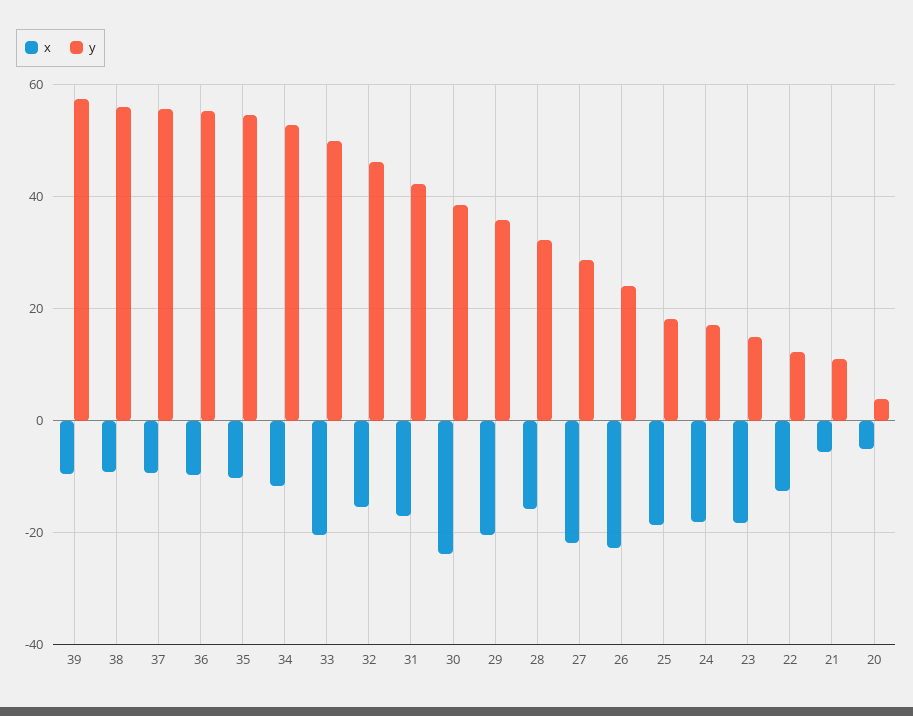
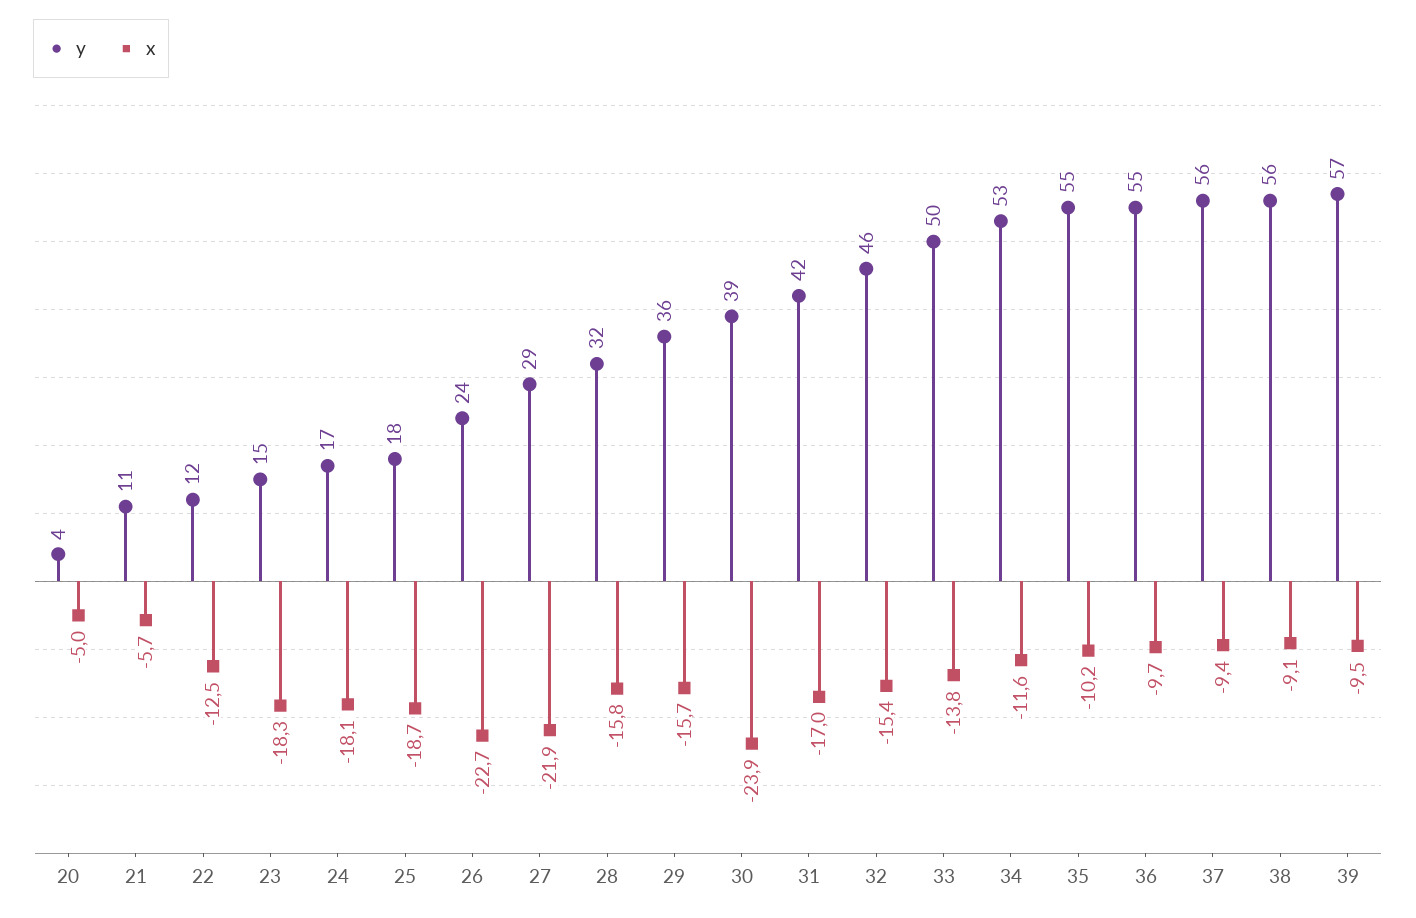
  {
    "x": {
      "39": -9.5,
      "38": -9.1,
      "37": -9.4,
      "36": -9.7,
      "35": -10.2,
      "34": -11.6,
-     "33": -20,
+     "33": -13.8,
      "32": -15.4,
      "31": -17,
      "30": -23.9,
-     "29": -20,
+     "29": -15.7,
      "28": -15.8,
      "27": -21.9,
      "26": -22.7,
      "25": -18.7,
      "24": -18.1,
      "23": -18.3,
      "22": -12.5,
      "21": -5.7,
      "20": -5
    },
    "y": {
      "39": 57,
      "38": 56,
      "37": 56,
      "36": 55,
      "35": 55,
      "34": 53,
      "33": 50,
      "32": 46,
      "31": 42,
      "30": 39,
      "29": 36,
      "28": 32,
      "27": 29,
      "26": 24,
      "25": 18,
      "24": 17,
      "23": 15,
      "22": 12,
      "21": 11,
      "20": 4
    }
  }

